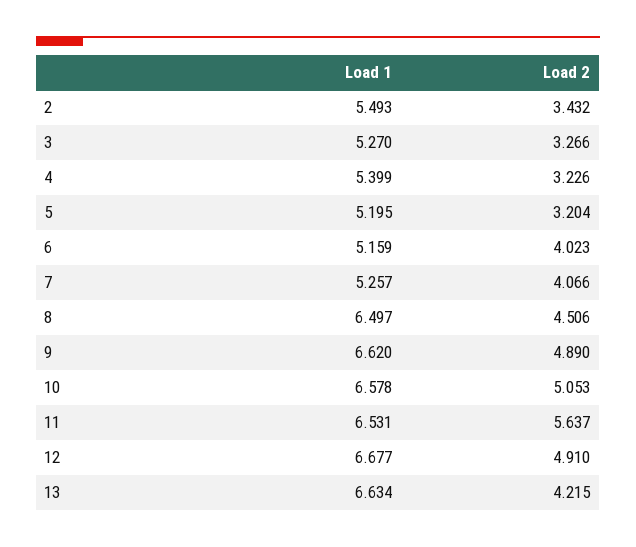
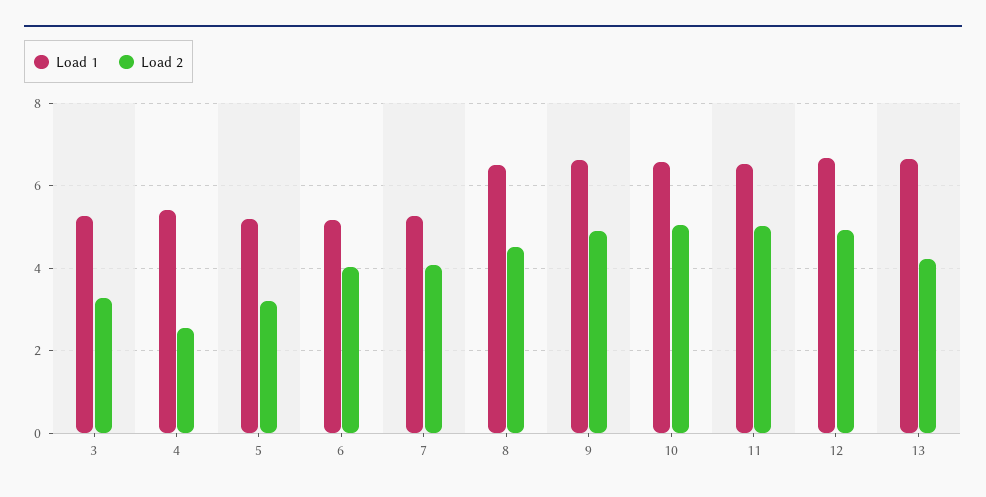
  {
    "Load 1": {
-     "2": 5.493,
      "3": 5.27,
      "4": 5.399,
      "5": 5.195,
      "6": 5.159,
      "7": 5.257,
      "8": 6.497,
      "9": 6.62,
      "10": 6.578,
      "11": 6.531,
      "12": 6.677,
      "13": 6.634
    },
    "Load 2": {
-     "2": 3.432,
      "3": 3.266,
-     "4": 3.226,
+     "4": 2.6,
      "5": 3.204,
      "6": 4.023,
      "7": 4.066,
      "8": 4.506,
      "9": 4.89,
      "10": 5.053,
-     "11": 5.637,
+     "11": 5,
      "12": 4.91,
      "13": 4.215
    }
  }

